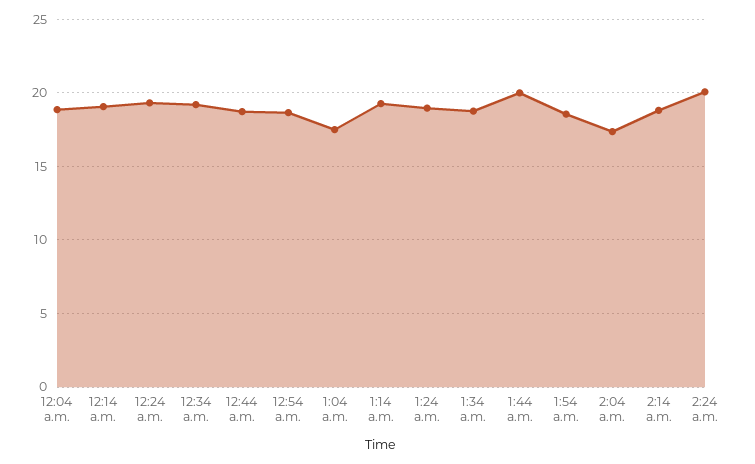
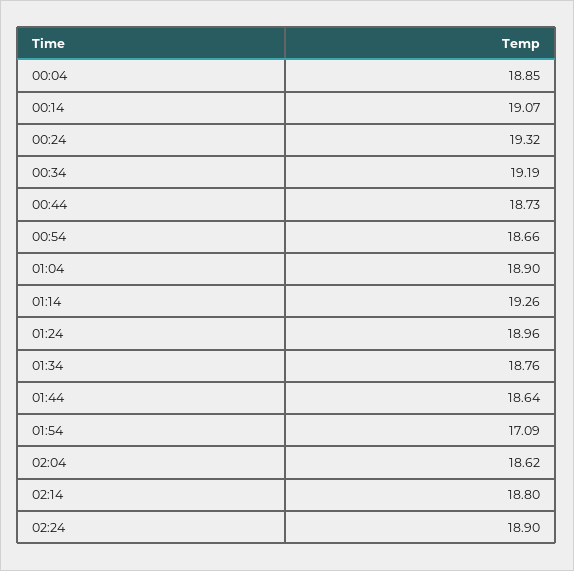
  {
    "12:04 a.m.": 18.85,
    "12:14 a.m.": 19.07,
    "12:24 a.m.": 19.32,
    "12:34 a.m.": 19.19,
    "12:44 a.m.": 18.73,
    "12:54 a.m.": 18.66,
-   "1:04 a.m.": 17.5,
+   "1:04 a.m.": 18.9,
    "1:14 a.m.": 19.26,
    "1:24 a.m.": 18.96,
    "1:34 a.m.": 18.76,
-   "1:44 a.m.": 20,
+   "1:44 a.m.": 18.64,
-   "1:54 a.m.": 18.5,
+   "1:54 a.m.": 17.09,
-   "2:04 a.m.": 17.5,
+   "2:04 a.m.": 18.62,
    "2:14 a.m.": 18.8,
-   "2:24 a.m.": 20
+   "2:24 a.m.": 18.9
  }

